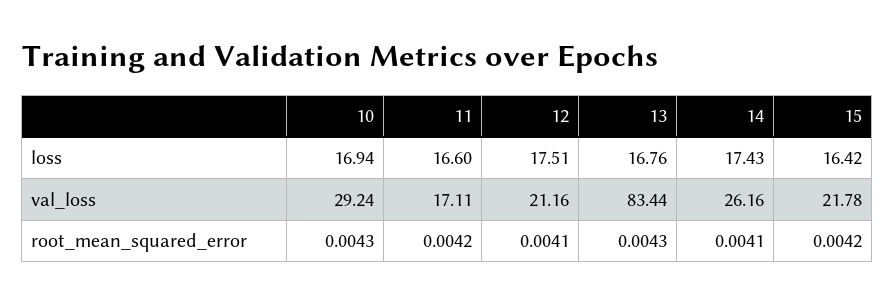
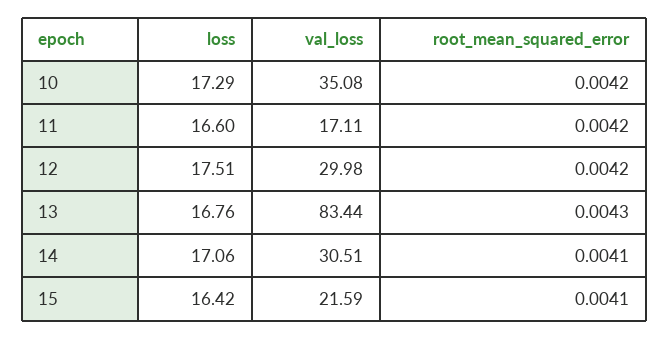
  {
    "10": {
-     "loss": 16.94,
+     "loss": 17.29,
-     "val_loss": 29.24,
+     "val_loss": 35.08,
-     "root_mean_squared_error": 0.0043
+     "root_mean_squared_error": 0.0042
    },
    "11": {
      "loss": 16.6,
      "val_loss": 17.11,
      "root_mean_squared_error": 0.0042
    },
    "12": {
      "loss": 17.51,
-     "val_loss": 21.16,
+     "val_loss": 29.98,
-     "root_mean_squared_error": 0.0041
+     "root_mean_squared_error": 0.0042
    },
    "13": {
      "loss": 16.76,
      "val_loss": 83.44,
      "root_mean_squared_error": 0.0043
    },
    "14": {
-     "loss": 17.43,
+     "loss": 17.06,
-     "val_loss": 26.16,
+     "val_loss": 30.51,
      "root_mean_squared_error": 0.0041
    },
    "15": {
      "loss": 16.42,
-     "val_loss": 21.78,
+     "val_loss": 21.59,
-     "root_mean_squared_error": 0.0042
+     "root_mean_squared_error": 0.0041
    }
  }

